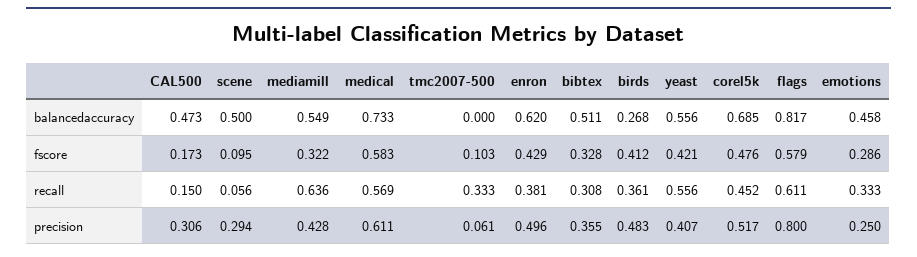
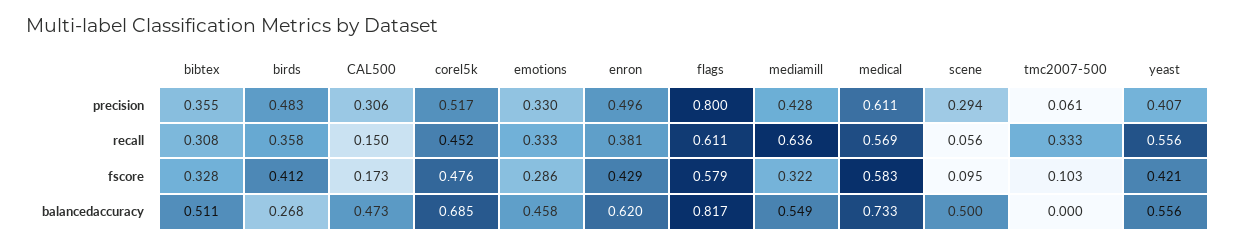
  {
    "CAL500": {
      "balancedaccuracy": 0.473,
      "fscore": 0.173,
      "recall": 0.15,
      "precision": 0.306
    },
    "scene": {
      "balancedaccuracy": 0.5,
      "fscore": 0.095,
      "recall": 0.056,
      "precision": 0.294
    },
    "mediamill": {
      "balancedaccuracy": 0.549,
      "fscore": 0.322,
      "recall": 0.636,
      "precision": 0.428
    },
    "medical": {
      "balancedaccuracy": 0.733,
      "fscore": 0.583,
      "recall": 0.569,
      "precision": 0.611
    },
    "tmc2007-500": {
      "balancedaccuracy": 0,
      "fscore": 0.103,
      "recall": 0.333,
      "precision": 0.061
    },
    "enron": {
      "balancedaccuracy": 0.62,
      "fscore": 0.429,
      "recall": 0.381,
      "precision": 0.496
    },
    "bibtex": {
      "balancedaccuracy": 0.511,
      "fscore": 0.328,
      "recall": 0.308,
      "precision": 0.355
    },
    "birds": {
      "balancedaccuracy": 0.268,
      "fscore": 0.412,
-     "recall": 0.361,
+     "recall": 0.358,
      "precision": 0.483
    },
    "yeast": {
      "balancedaccuracy": 0.556,
      "fscore": 0.421,
      "recall": 0.556,
      "precision": 0.407
    },
    "corel5k": {
      "balancedaccuracy": 0.685,
      "fscore": 0.476,
      "recall": 0.452,
      "precision": 0.517
    },
    "flags": {
      "balancedaccuracy": 0.817,
      "fscore": 0.579,
      "recall": 0.611,
      "precision": 0.8
    },
    "emotions": {
      "balancedaccuracy": 0.458,
      "fscore": 0.286,
      "recall": 0.333,
-     "precision": 0.25
+     "precision": 0.33
    }
  }

